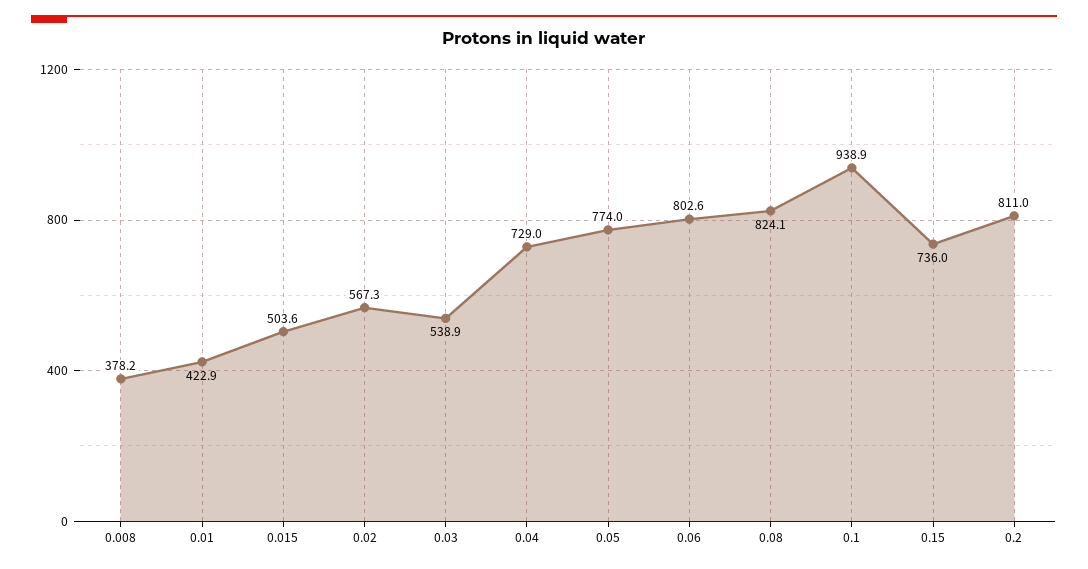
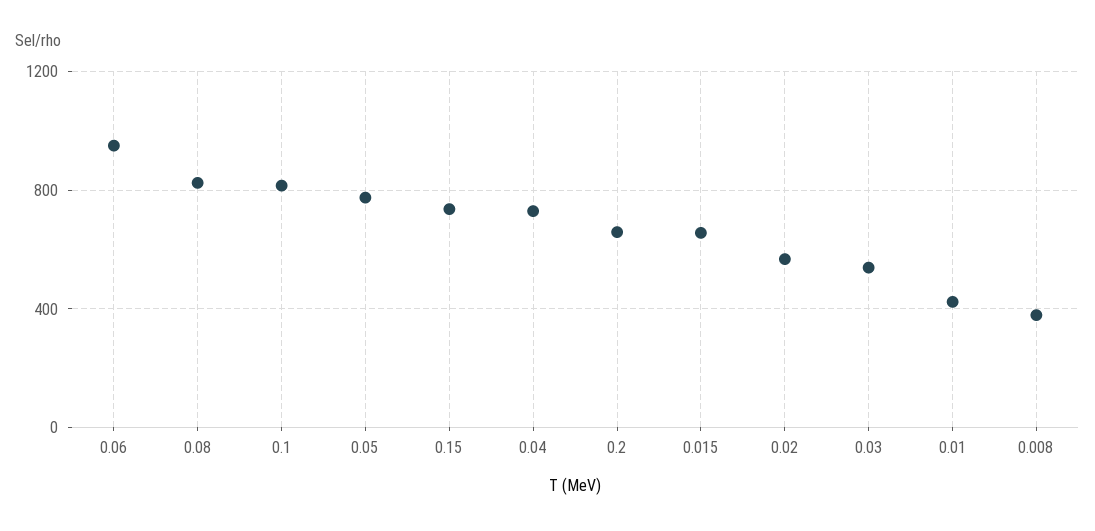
  {
    "0.008": 378.2,
    "0.01": 422.9,
-   "0.015": 503.6,
+   "0.015": 650,
    "0.02": 567.3,
    "0.03": 538.9,
    "0.04": 729,
    "0.05": 774,
-   "0.06": 802.6,
+   "0.06": 950,
    "0.08": 824.1,
-   "0.1": 938.9,
+   "0.1": 800,
    "0.15": 736,
-   "0.2": 811
+   "0.2": 650
  }

